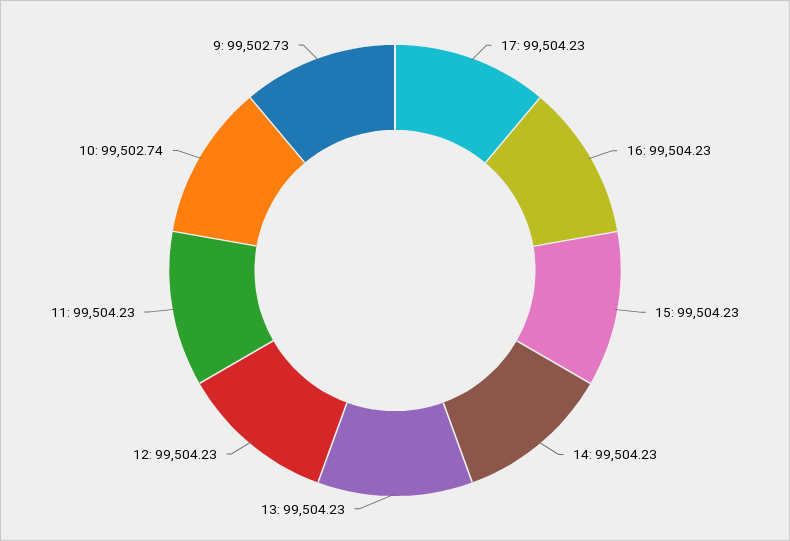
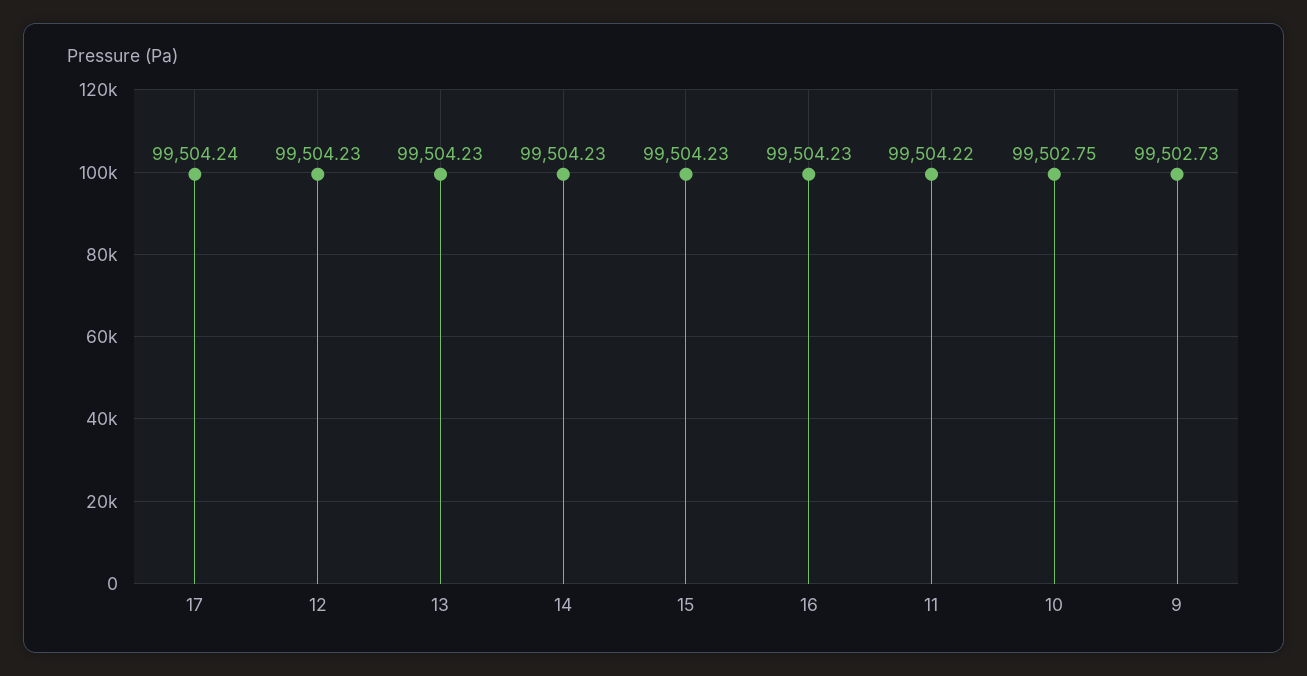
  {
-   "17": 99504.23,
+   "17": 99504.24,
    "16": 99504.23,
    "15": 99504.23,
    "14": 99504.23,
    "13": 99504.23,
    "12": 99504.23,
-   "11": 99504.23,
+   "11": 99504.22,
-   "10": 99502.74,
+   "10": 99502.75,
    "9": 99502.73
  }

